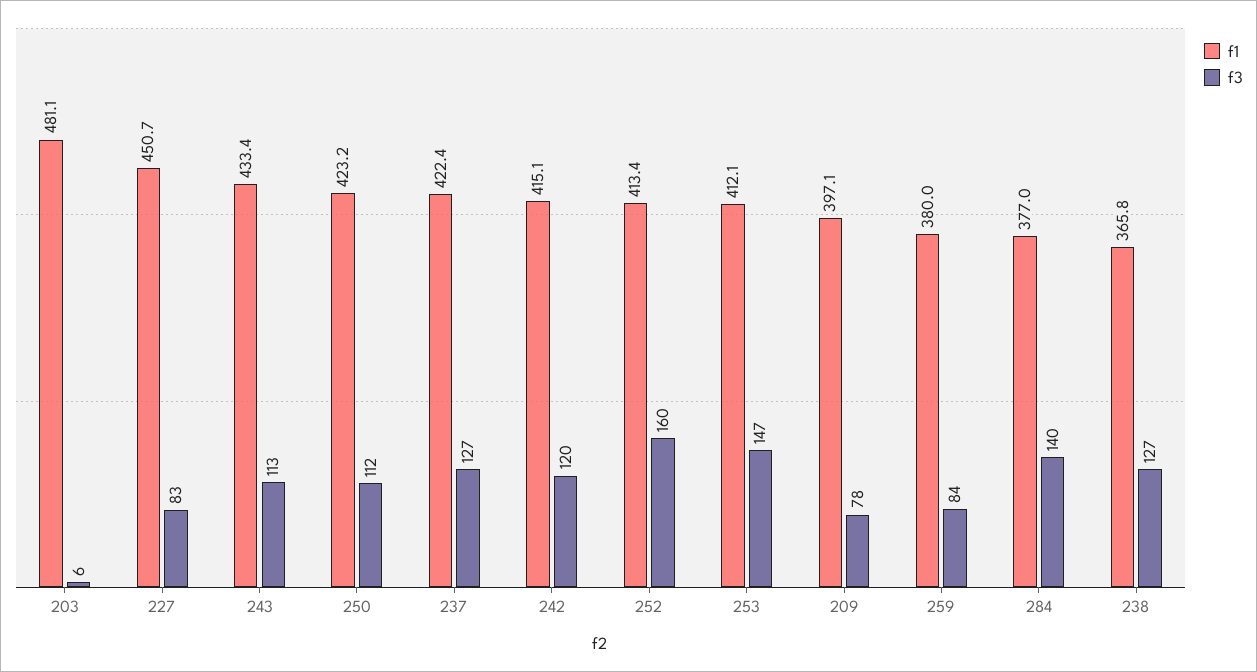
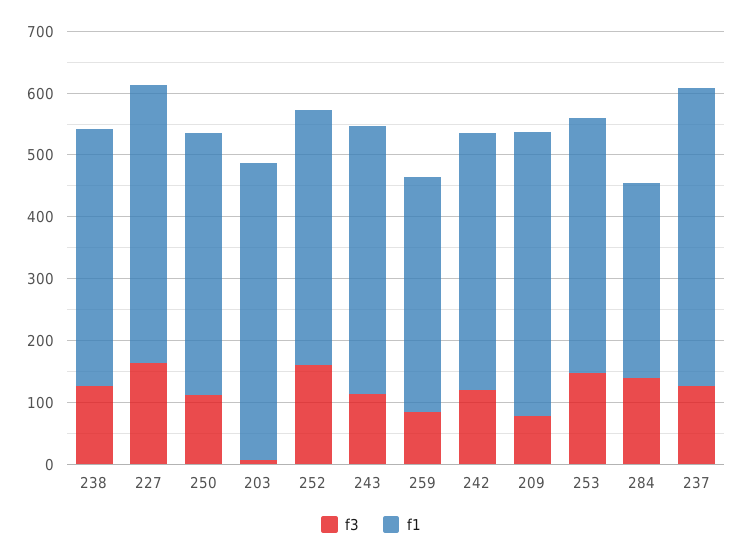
  {
    "f1": {
      "203": 481.1,
      "227": 450.7,
      "243": 433.4,
      "250": 423.2,
-     "237": 422.4,
+     "237": 480,
      "242": 415.1,
      "252": 413.4,
      "253": 412.1,
-     "209": 397.1,
+     "209": 460,
      "259": 380,
-     "284": 377,
+     "284": 320,
-     "238": 365.8
+     "238": 420
    },
    "f3": {
      "203": 6,
-     "227": 83,
+     "227": 160,
      "243": 113,
      "250": 112,
      "237": 127,
      "242": 120,
      "252": 160,
      "253": 147,
      "209": 78,
      "259": 84,
      "284": 140,
      "238": 127
    }
  }

